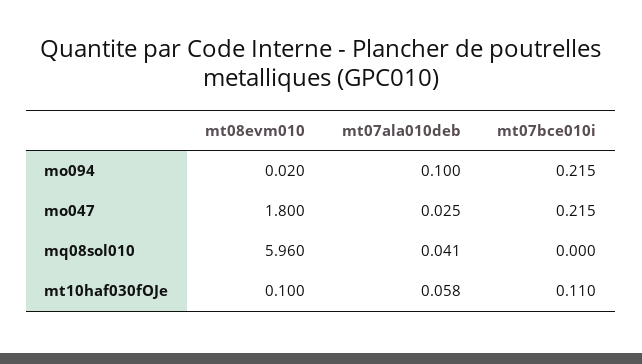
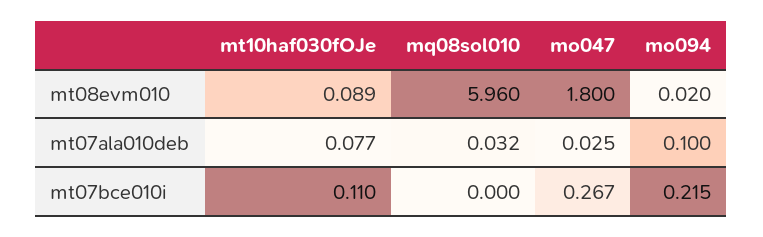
  {
    "mt08evm010": {
      "mo094": 0.02,
      "mo047": 1.8,
      "mq08sol010": 5.96,
-     "mt10haf030fOJe": 0.1
+     "mt10haf030fOJe": 0.089
    },
    "mt07ala010deb": {
      "mo094": 0.1,
      "mo047": 0.025,
-     "mq08sol010": 0.041,
+     "mq08sol010": 0.032,
-     "mt10haf030fOJe": 0.058
+     "mt10haf030fOJe": 0.077
    },
    "mt07bce010i": {
      "mo094": 0.215,
-     "mo047": 0.215,
+     "mo047": 0.267,
      "mq08sol010": 0,
      "mt10haf030fOJe": 0.11
    }
  }

